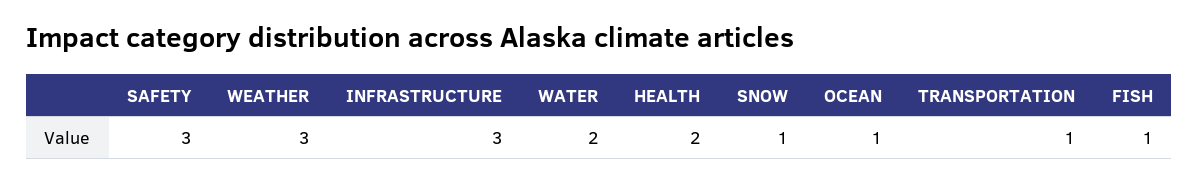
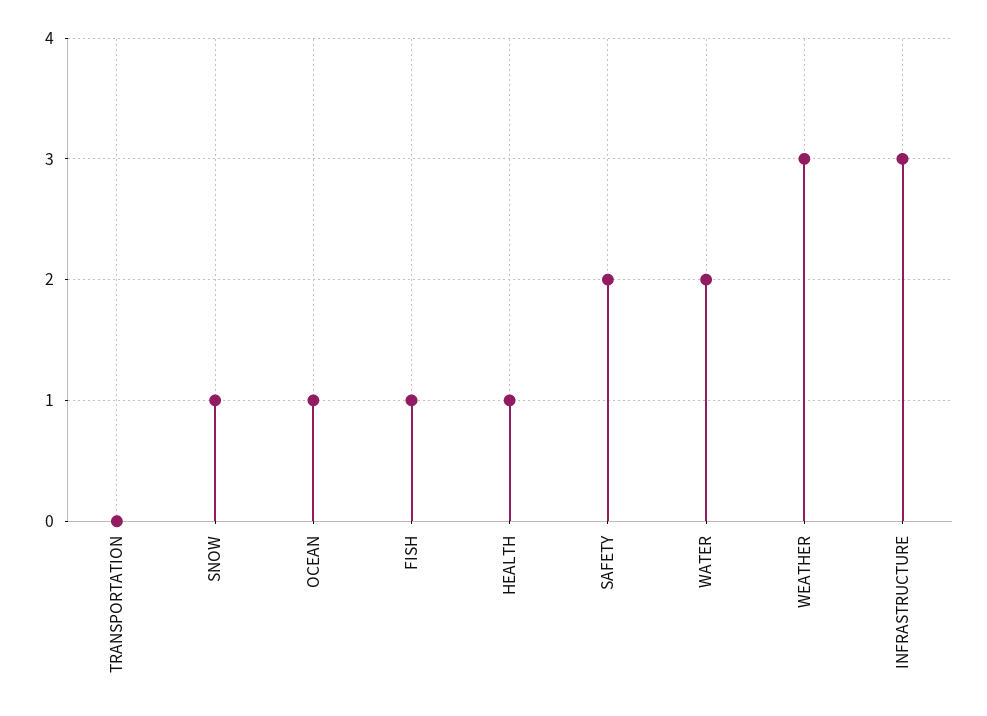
  {
-   "SAFETY": 3,
+   "SAFETY": 2,
    "WEATHER": 3,
    "INFRASTRUCTURE": 3,
    "WATER": 2,
-   "HEALTH": 2,
+   "HEALTH": 1,
    "SNOW": 1,
    "OCEAN": 1,
-   "TRANSPORTATION": 1,
+   "TRANSPORTATION": 0,
    "FISH": 1
  }

